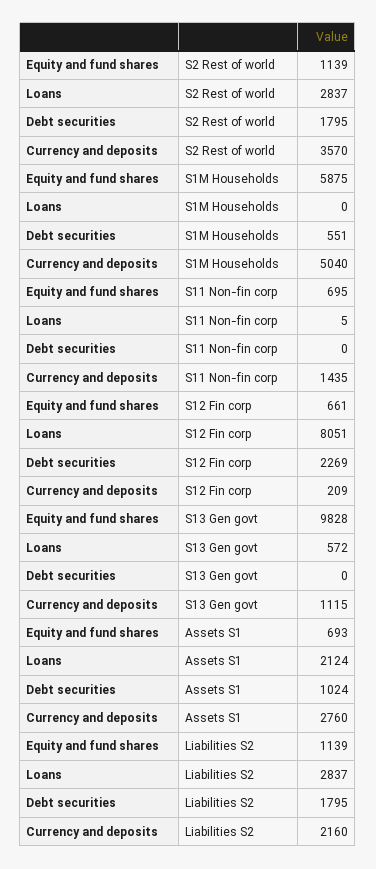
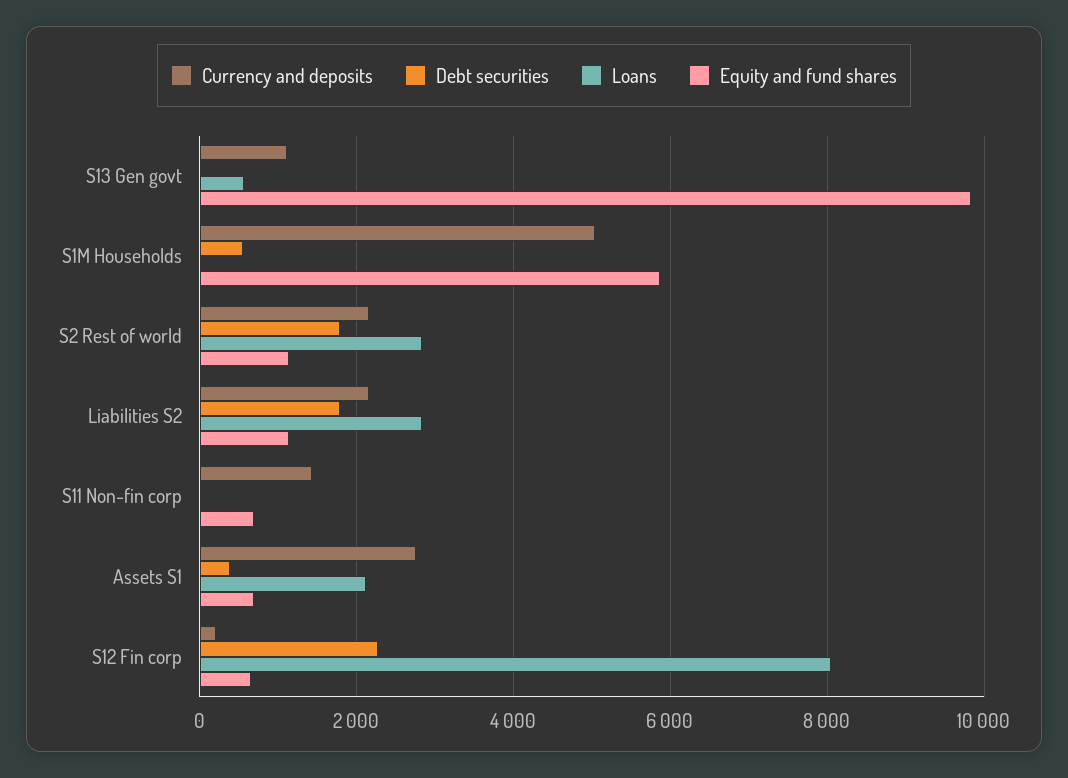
  {
    "Equity and fund shares": {
      "S2 Rest of world": 1139,
      "S1M Households": 5875,
      "S11 Non-fin corp": 695,
      "S12 Fin corp": 661,
      "S13 Gen govt": 9828,
      "Assets S1": 693,
      "Liabilities S2": 1139
    },
    "Loans": {
      "S2 Rest of world": 2837,
      "S1M Households": 0,
      "S11 Non-fin corp": 5,
      "S12 Fin corp": 8051,
      "S13 Gen govt": 572,
      "Assets S1": 2124,
      "Liabilities S2": 2837
    },
    "Debt securities": {
      "S2 Rest of world": 1795,
      "S1M Households": 551,
      "S11 Non-fin corp": 0,
      "S12 Fin corp": 2269,
      "S13 Gen govt": 0,
-     "Assets S1": 1024,
+     "Assets S1": 400,
      "Liabilities S2": 1795
    },
    "Currency and deposits": {
-     "S2 Rest of world": 3570,
+     "S2 Rest of world": 2200,
      "S1M Households": 5040,
      "S11 Non-fin corp": 1435,
      "S12 Fin corp": 209,
      "S13 Gen govt": 1115,
      "Assets S1": 2760,
      "Liabilities S2": 2160
    }
  }

